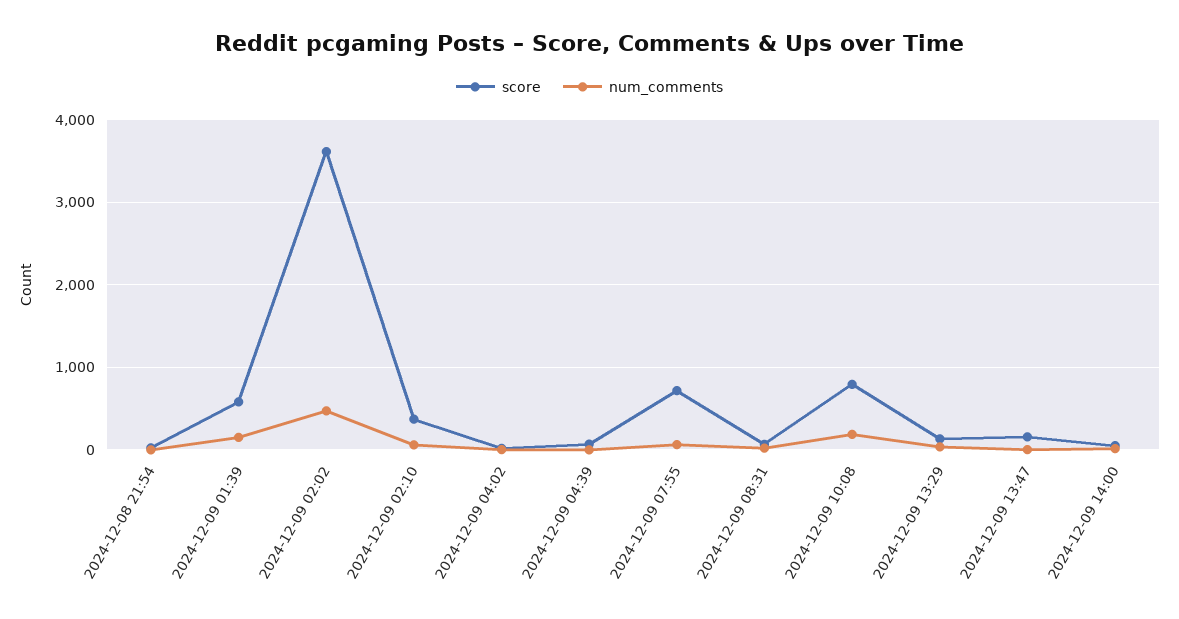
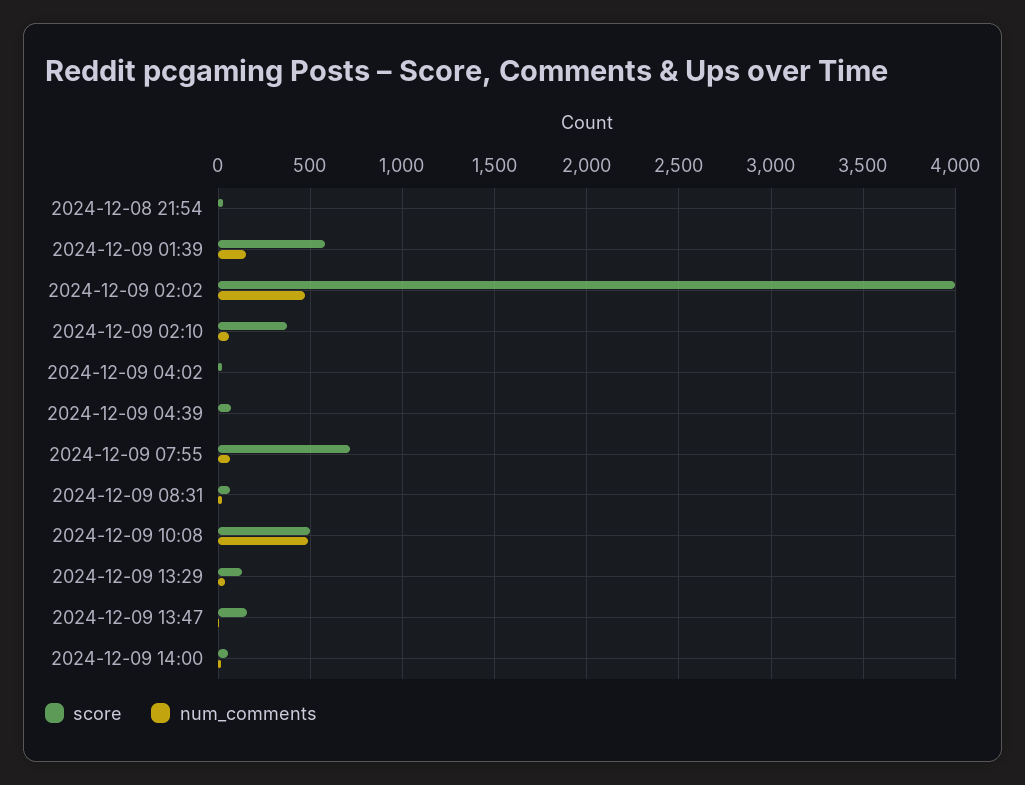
  {
    "score": {
      "2024-12-08 21:54": 0,
      "2024-12-09 01:39": 600,
-     "2024-12-09 02:02": 3600,
+     "2024-12-09 02:02": 4000,
      "2024-12-09 02:10": 350,
      "2024-12-09 04:02": 0,
      "2024-12-09 04:39": 50,
      "2024-12-09 07:55": 700,
      "2024-12-09 08:31": 50,
-     "2024-12-09 10:08": 800,
+     "2024-12-09 10:08": 500,
      "2024-12-09 13:29": 150,
      "2024-12-09 13:47": 150,
      "2024-12-09 14:00": 50
    },
    "num_comments": {
      "2024-12-08 21:54": 0,
      "2024-12-09 01:39": 150,
      "2024-12-09 02:02": 450,
      "2024-12-09 02:10": 50,
      "2024-12-09 04:02": 0,
      "2024-12-09 04:39": 0,
      "2024-12-09 07:55": 50,
      "2024-12-09 08:31": 0,
-     "2024-12-09 10:08": 200,
+     "2024-12-09 10:08": 500,
      "2024-12-09 13:29": 50,
      "2024-12-09 13:47": 0,
      "2024-12-09 14:00": 0
    }
  }

